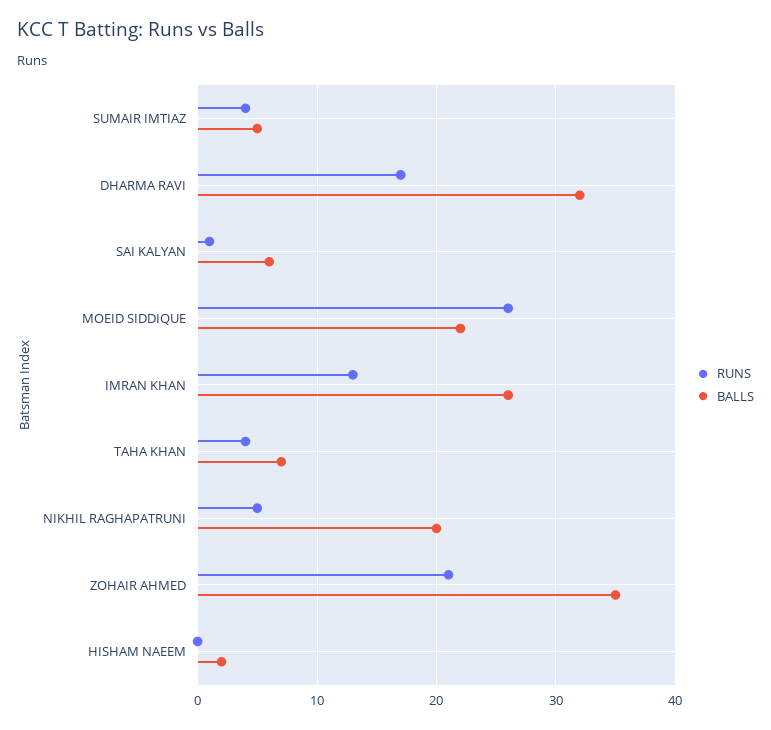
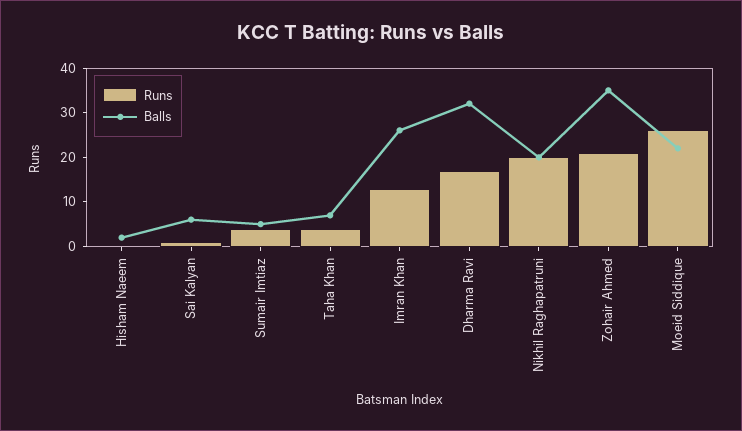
  {
    "RUNS": {
      "SUMAIR IMTIAZ": 4,
      "DHARMA RAVI": 17,
      "SAI KALYAN": 1,
      "MOEID SIDDIQUE": 26,
      "IMRAN KHAN": 13,
      "TAHA KHAN": 4,
-     "NIKHIL RAGHAPATRUNI": 5,
+     "NIKHIL RAGHAPATRUNI": 20,
      "ZOHAIR AHMED": 21,
      "HISHAM NAEEM": 0
    },
    "BALLS": {
      "SUMAIR IMTIAZ": 5,
      "DHARMA RAVI": 32,
      "SAI KALYAN": 6,
      "MOEID SIDDIQUE": 22,
      "IMRAN KHAN": 26,
      "TAHA KHAN": 7,
      "NIKHIL RAGHAPATRUNI": 20,
      "ZOHAIR AHMED": 35,
      "HISHAM NAEEM": 2
    }
  }

